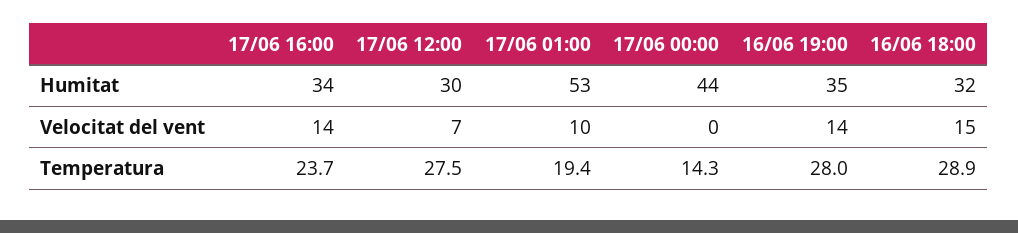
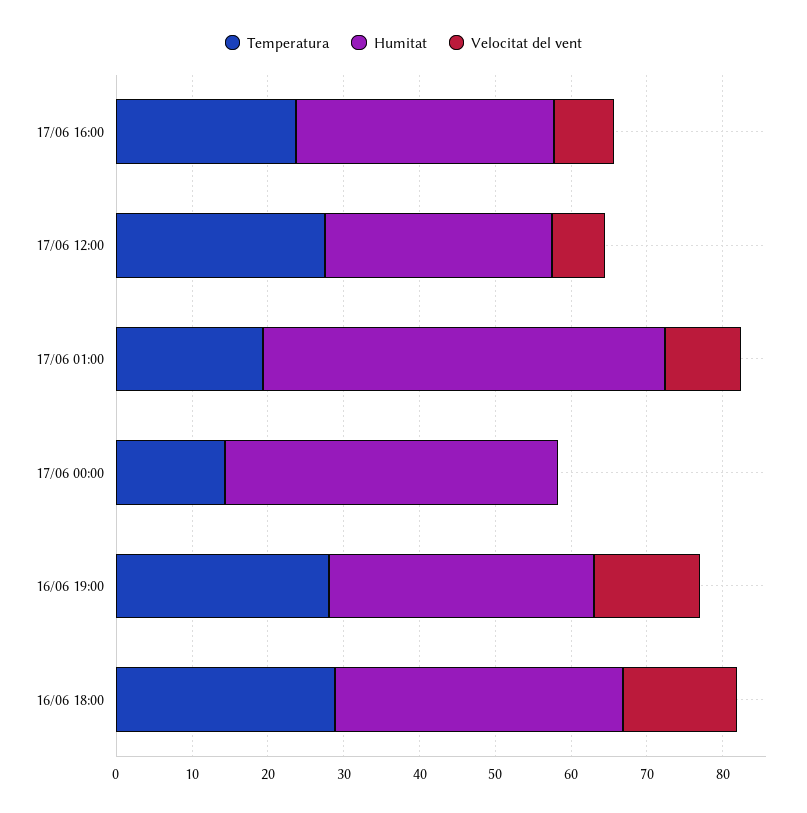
  {
    "Humitat": {
      "17/06 16:00": 34,
      "17/06 12:00": 30,
      "17/06 01:00": 53,
      "17/06 00:00": 44,
      "16/06 19:00": 35,
-     "16/06 18:00": 32
+     "16/06 18:00": 38
    },
    "Velocitat del vent": {
-     "17/06 16:00": 14,
+     "17/06 16:00": 8,
      "17/06 12:00": 7,
      "17/06 01:00": 10,
      "17/06 00:00": 0,
      "16/06 19:00": 14,
      "16/06 18:00": 15
    },
    "Temperatura": {
      "17/06 16:00": 23.7,
      "17/06 12:00": 27.5,
      "17/06 01:00": 19.4,
      "17/06 00:00": 14.3,
      "16/06 19:00": 28,
      "16/06 18:00": 28.9
    }
  }

